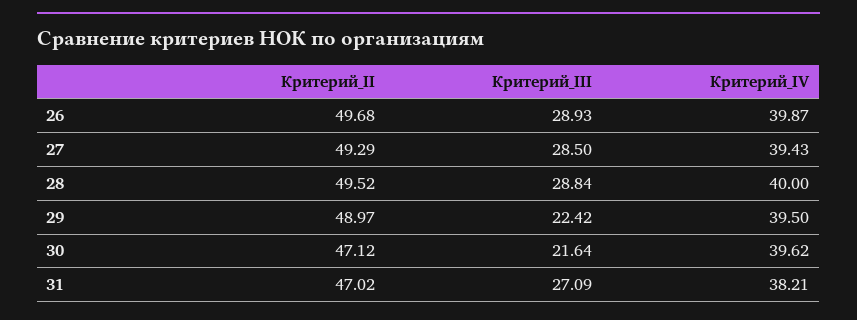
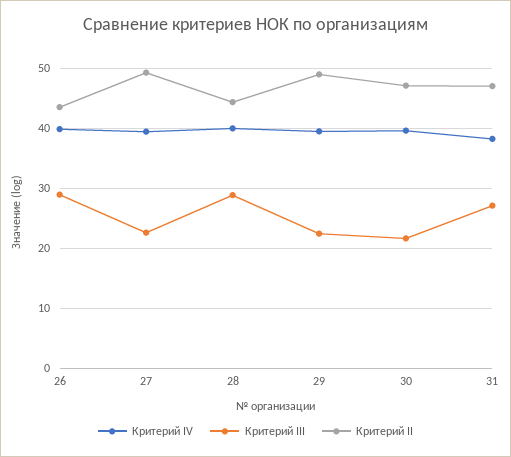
  {
    "Критерий_II": {
-     "26": 49.68,
+     "26": 44,
      "27": 49.29,
-     "28": 49.52,
+     "28": 44,
      "29": 48.97,
      "30": 47.12,
      "31": 47.02
    },
    "Критерий_III": {
      "26": 28.93,
-     "27": 28.5,
+     "27": 22,
      "28": 28.84,
      "29": 22.42,
      "30": 21.64,
      "31": 27.09
    },
    "Критерий_IV": {
      "26": 39.87,
      "27": 39.43,
      "28": 40,
      "29": 39.5,
      "30": 39.62,
      "31": 38.21
    }
  }

